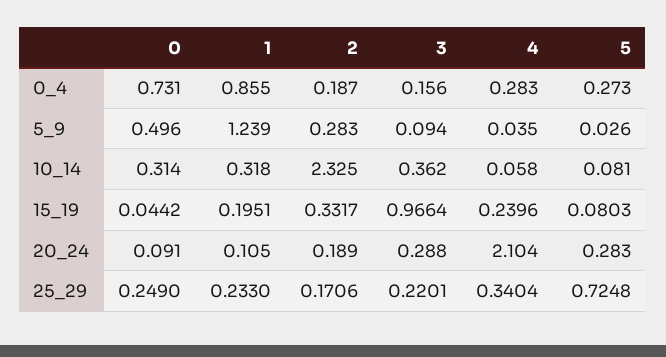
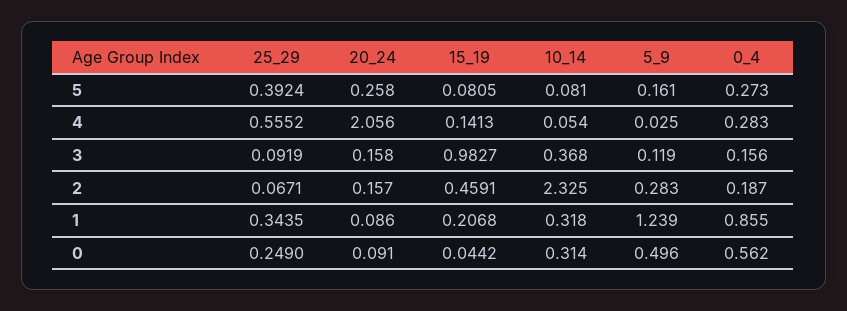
  {
    "0": {
-     "0_4": 0.731,
+     "0_4": 0.562,
      "5_9": 0.496,
      "10_14": 0.314,
      "15_19": 0.0442,
      "20_24": 0.091,
      "25_29": 0.249
    },
    "1": {
      "0_4": 0.855,
      "5_9": 1.239,
      "10_14": 0.318,
-     "15_19": 0.1951,
+     "15_19": 0.2068,
-     "20_24": 0.105,
+     "20_24": 0.086,
-     "25_29": 0.233
+     "25_29": 0.3435
    },
    "2": {
      "0_4": 0.187,
      "5_9": 0.283,
      "10_14": 2.325,
-     "15_19": 0.3317,
+     "15_19": 0.4591,
-     "20_24": 0.189,
+     "20_24": 0.157,
-     "25_29": 0.1706
+     "25_29": 0.0671
    },
    "3": {
      "0_4": 0.156,
-     "5_9": 0.094,
+     "5_9": 0.119,
-     "10_14": 0.362,
+     "10_14": 0.368,
-     "15_19": 0.9664,
+     "15_19": 0.9827,
-     "20_24": 0.288,
+     "20_24": 0.158,
-     "25_29": 0.2201
+     "25_29": 0.0919
    },
    "4": {
      "0_4": 0.283,
-     "5_9": 0.035,
+     "5_9": 0.025,
-     "10_14": 0.058,
+     "10_14": 0.054,
-     "15_19": 0.2396,
+     "15_19": 0.1413,
-     "20_24": 2.104,
+     "20_24": 2.056,
-     "25_29": 0.3404
+     "25_29": 0.5552
    },
    "5": {
      "0_4": 0.273,
-     "5_9": 0.026,
+     "5_9": 0.161,
      "10_14": 0.081,
-     "15_19": 0.0803,
+     "15_19": 0.0805,
-     "20_24": 0.283,
+     "20_24": 0.258,
-     "25_29": 0.7248
+     "25_29": 0.3924
    }
  }

